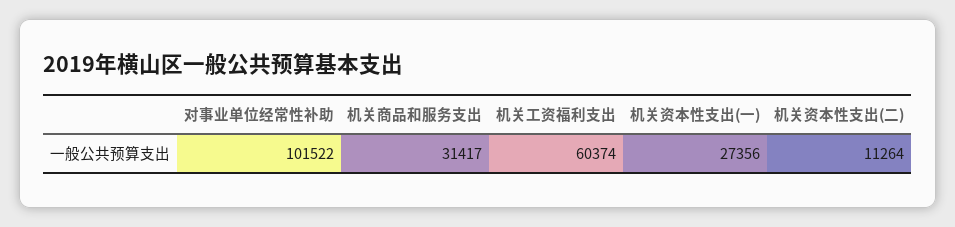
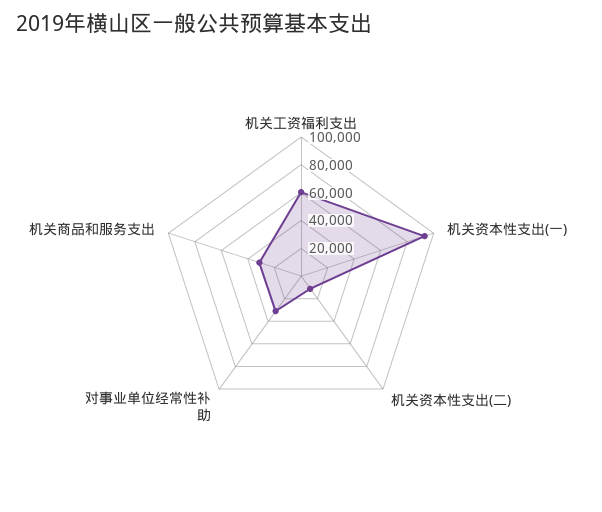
  {
-   "对事业单位经常性补助": 101522,
+   "对事业单位经常性补助": 30000,
    "机关商品和服务支出": 31417,
    "机关工资福利支出": 60374,
-   "机关资本性支出(一)": 27356,
+   "机关资本性支出(一)": 90000,
    "机关资本性支出(二)": 11264
  }

